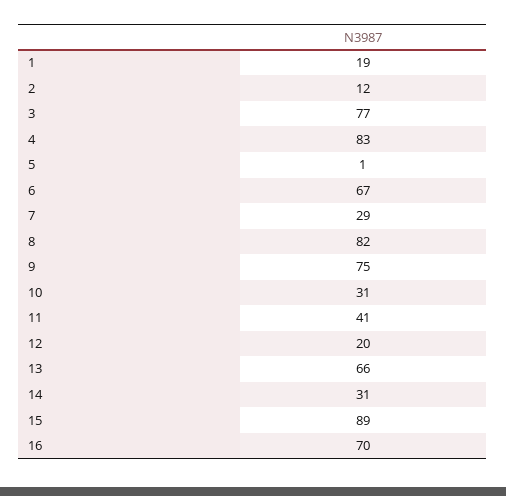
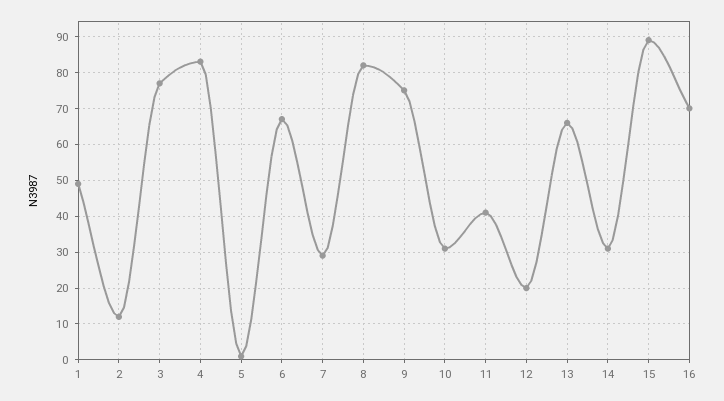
  {
-   "1": 19,
+   "1": 50,
    "2": 12,
    "3": 77,
    "4": 83,
    "5": 1,
    "6": 67,
    "7": 29,
    "8": 82,
    "9": 75,
    "10": 31,
    "11": 41,
    "12": 20,
    "13": 66,
    "14": 31,
    "15": 89,
    "16": 70
  }

